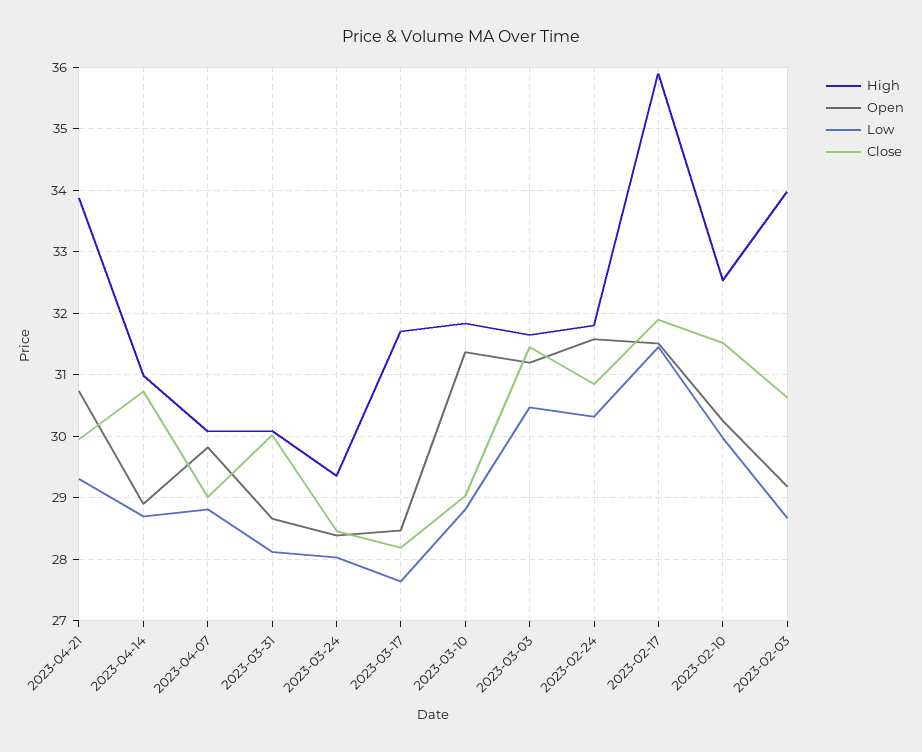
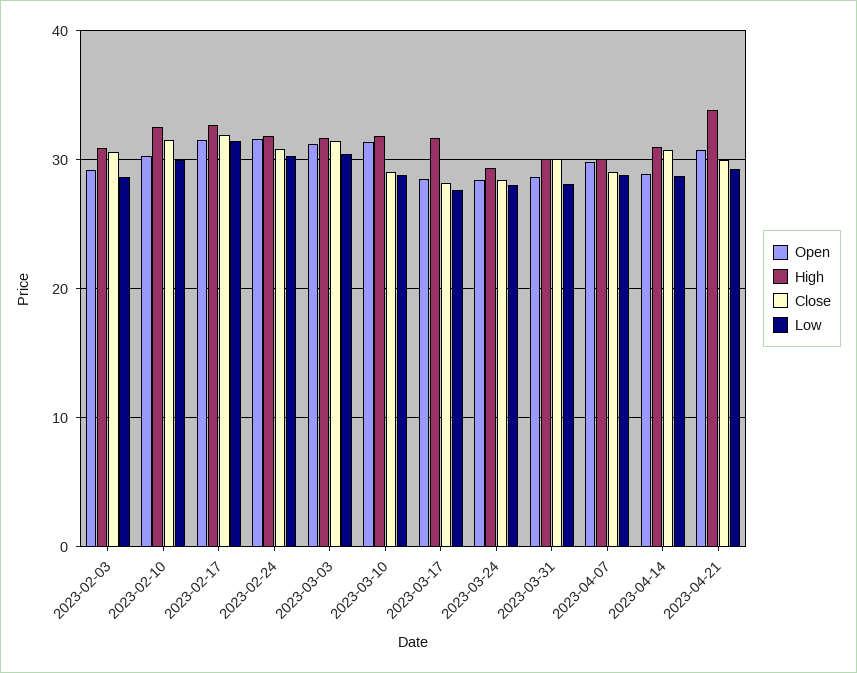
  {
    "High": {
      "2023-04-21": 33.9,
      "2023-04-14": 31,
      "2023-04-07": 30.1,
      "2023-03-31": 30.1,
      "2023-03-24": 29.4,
      "2023-03-17": 31.7,
      "2023-03-10": 31.8,
      "2023-03-03": 31.7,
      "2023-02-24": 31.8,
-     "2023-02-17": 35.9,
+     "2023-02-17": 33,
      "2023-02-10": 32.5,
-     "2023-02-03": 34
+     "2023-02-03": 31
    },
    "Open": {
      "2023-04-21": 30.7,
      "2023-04-14": 28.9,
      "2023-04-07": 29.8,
      "2023-03-31": 28.7,
      "2023-03-24": 28.4,
      "2023-03-17": 28.5,
      "2023-03-10": 31.4,
      "2023-03-03": 31.2,
      "2023-02-24": 31.6,
      "2023-02-17": 31.5,
      "2023-02-10": 30.3,
      "2023-02-03": 29.2
    },
    "Low": {
      "2023-04-21": 29.3,
      "2023-04-14": 28.7,
      "2023-04-07": 28.8,
      "2023-03-31": 28.1,
      "2023-03-24": 28,
      "2023-03-17": 27.6,
      "2023-03-10": 28.8,
      "2023-03-03": 30.5,
      "2023-02-24": 30.3,
      "2023-02-17": 31.5,
      "2023-02-10": 30,
      "2023-02-03": 28.7
    },
    "Close": {
      "2023-04-21": 30,
      "2023-04-14": 30.7,
      "2023-04-07": 29,
      "2023-03-31": 30,
      "2023-03-24": 28.5,
      "2023-03-17": 28.2,
      "2023-03-10": 29,
      "2023-03-03": 31.5,
      "2023-02-24": 30.9,
      "2023-02-17": 31.9,
      "2023-02-10": 31.5,
      "2023-02-03": 30.6
    }
  }

